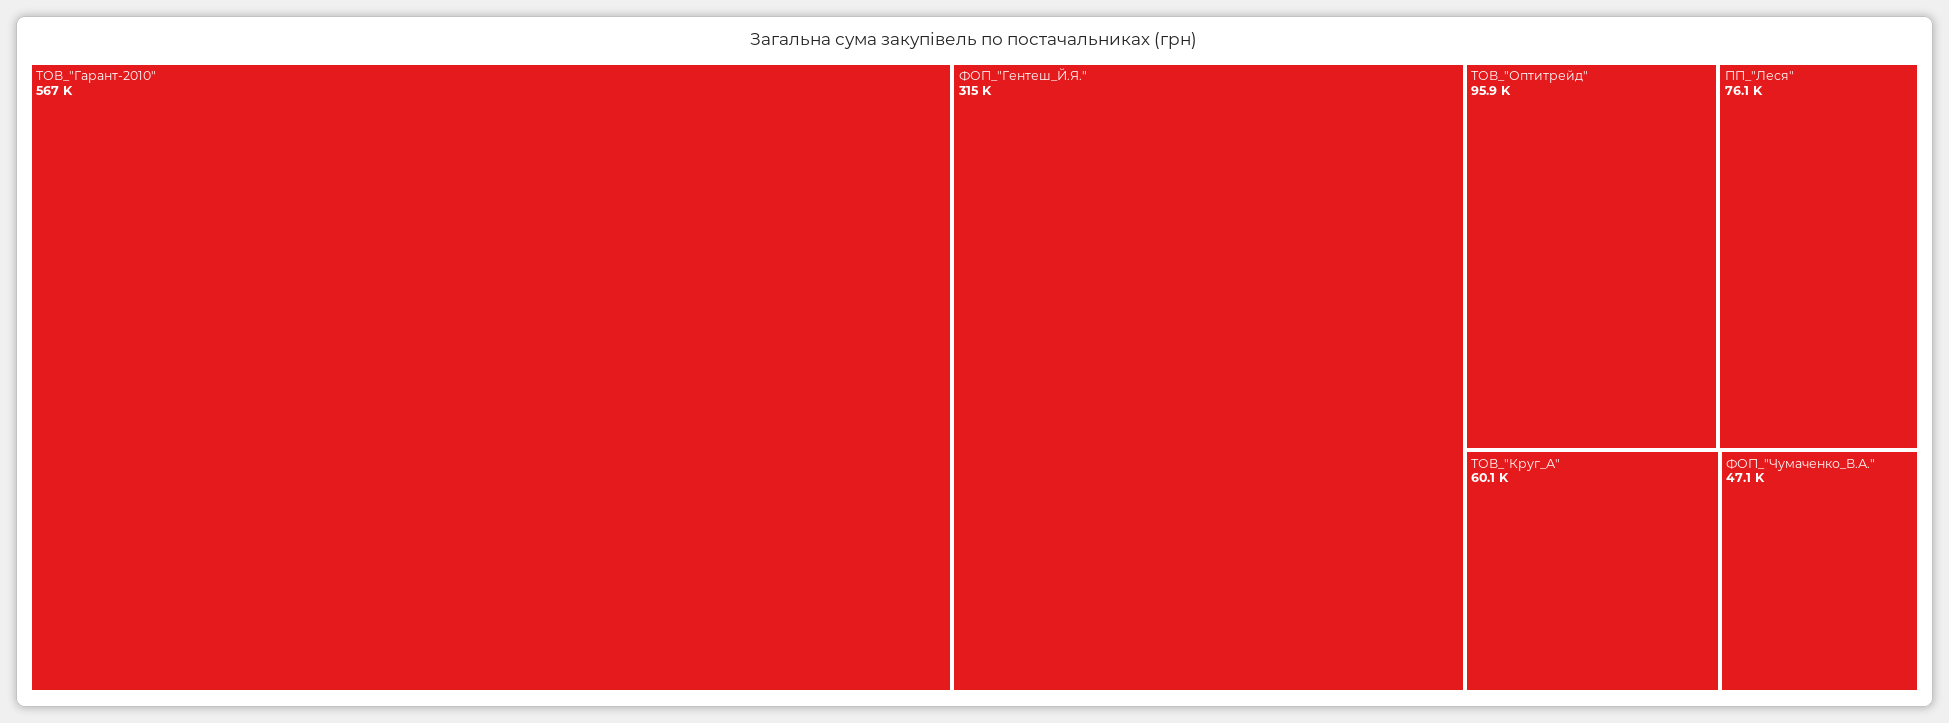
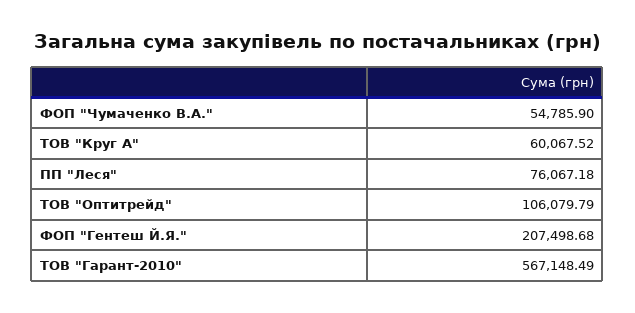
  {
    "ТОВ_\"Гарант-2010\"": 567148.49,
-   "ФОП_\"Гентеш_Й.Я.\"": 315000,
+   "ФОП_\"Гентеш_Й.Я.\"": 207498.68,
-   "ТОВ_\"Оптитрейд\"": 95900,
+   "ТОВ_\"Оптитрейд\"": 106079.79,
    "ПП_\"Леся\"": 76067.18,
    "ТОВ_\"Круг_А\"": 60067.52,
-   "ФОП_\"Чумаченко_В.А.\"": 47100
+   "ФОП_\"Чумаченко_В.А.\"": 54785.9
  }

